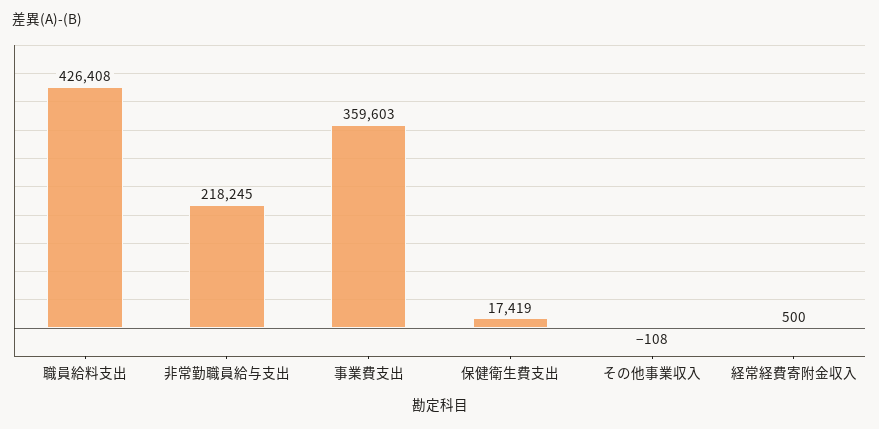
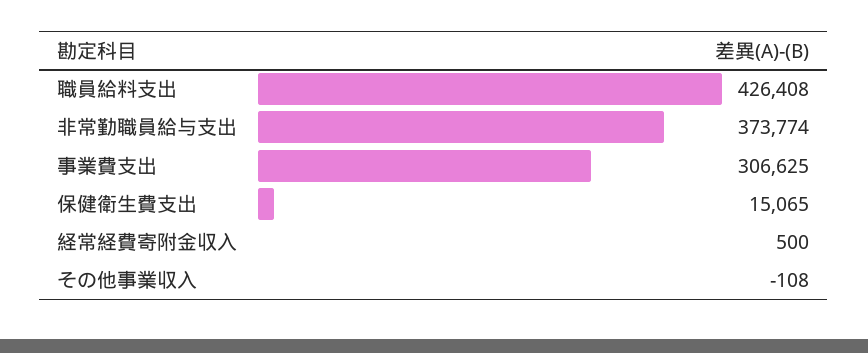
  {
    "職員給料支出": 426408,
-   "非常勤職員給与支出": 218245,
+   "非常勤職員給与支出": 373774,
-   "事業費支出": 359603,
+   "事業費支出": 306625,
-   "保健衛生費支出": 17419,
+   "保健衛生費支出": 15065,
    "その他事業収入": -108,
    "経常経費寄附金収入": 500
  }

